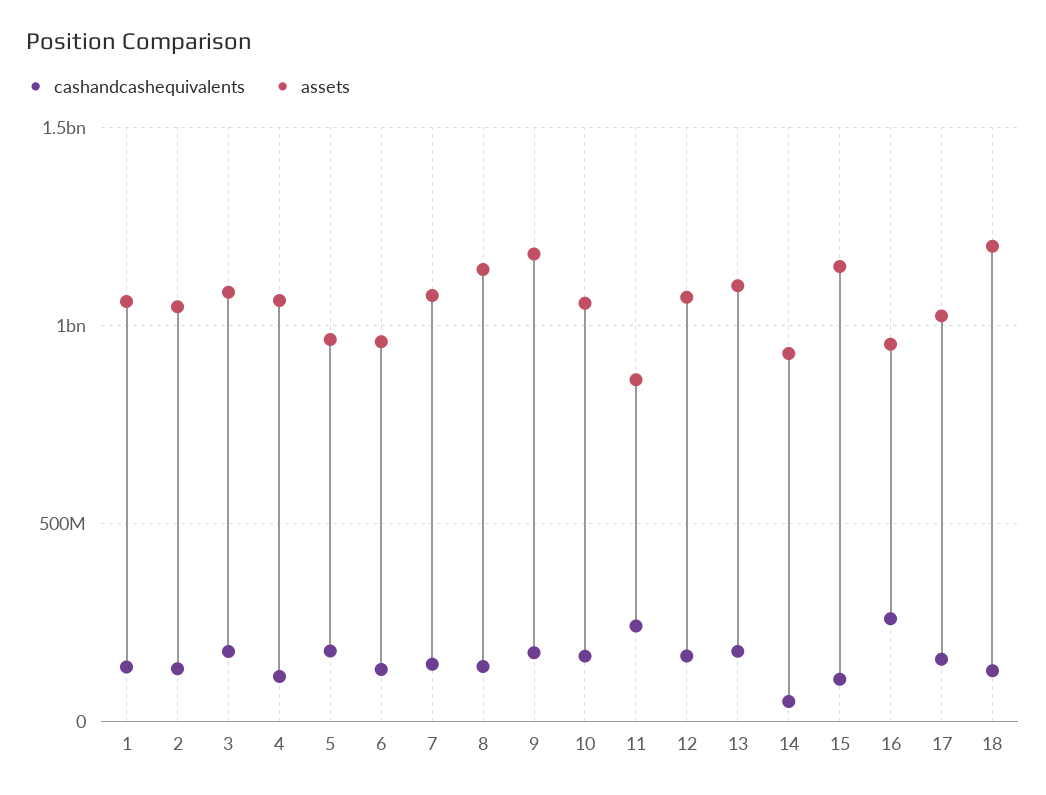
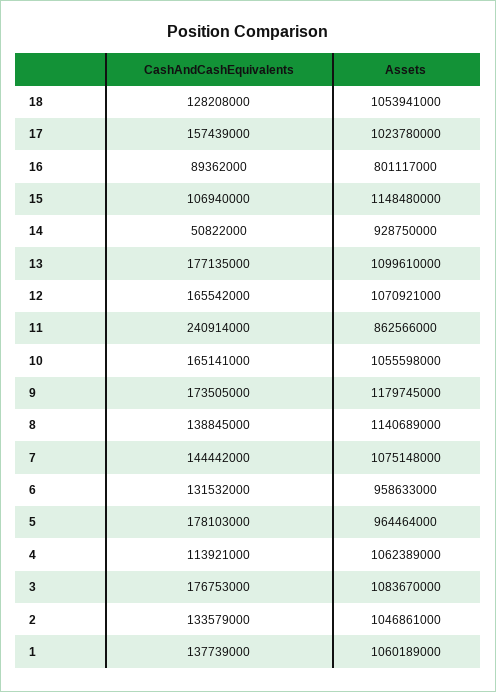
  {
    "cashandcashequivalents": {
      "1": 137739000,
      "2": 133579000,
      "3": 176753000,
      "4": 113921000,
      "5": 178103000,
      "6": 131532000,
      "7": 144442000,
      "8": 138845000,
      "9": 173505000,
      "10": 165141000,
      "11": 240914000,
      "12": 165542000,
      "13": 177135000,
      "14": 50822000,
      "15": 106940000,
-     "16": 250000000,
+     "16": 89362000,
      "17": 157439000,
      "18": 128208000
    },
    "assets": {
      "1": 1060189000,
      "2": 1046861000,
      "3": 1083670000,
      "4": 1062389000,
      "5": 964464000,
      "6": 958633000,
      "7": 1075148000,
      "8": 1140689000,
      "9": 1179745000,
      "10": 1055598000,
      "11": 862566000,
      "12": 1070921000,
      "13": 1099610000,
      "14": 928750000,
      "15": 1148480000,
-     "16": 950000000,
+     "16": 801117000,
      "17": 1023780000,
-     "18": 1200000000
+     "18": 1053941000
    }
  }

